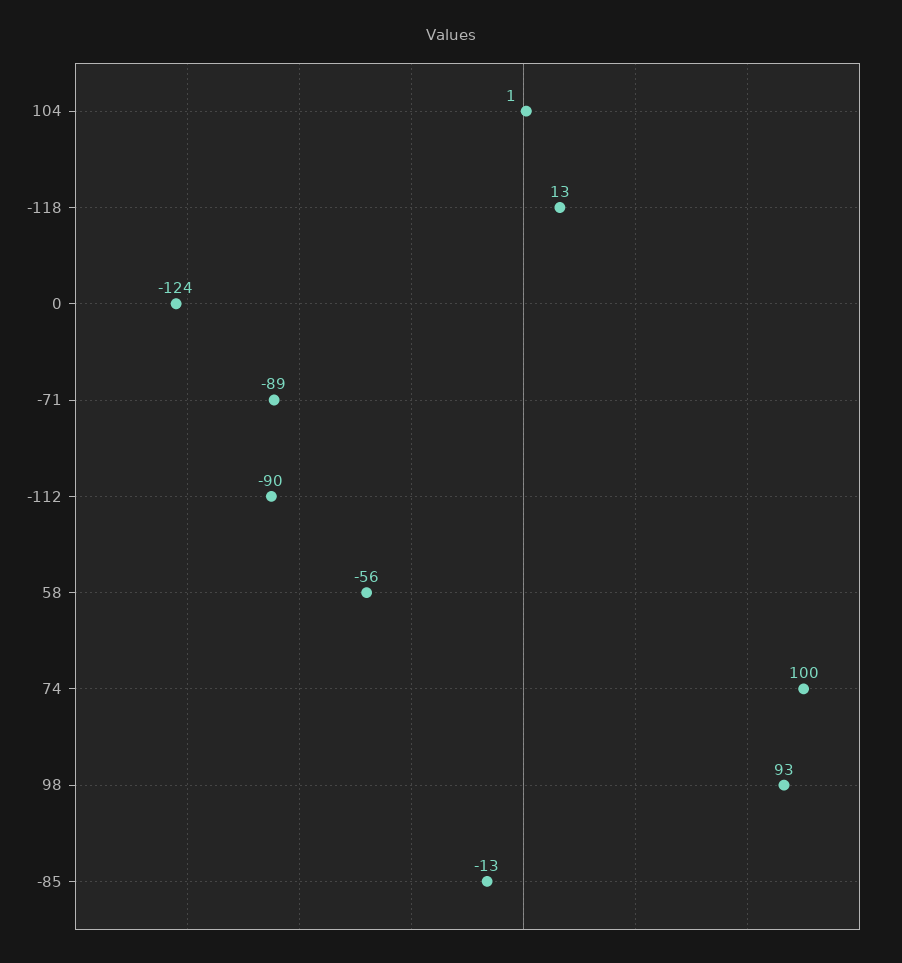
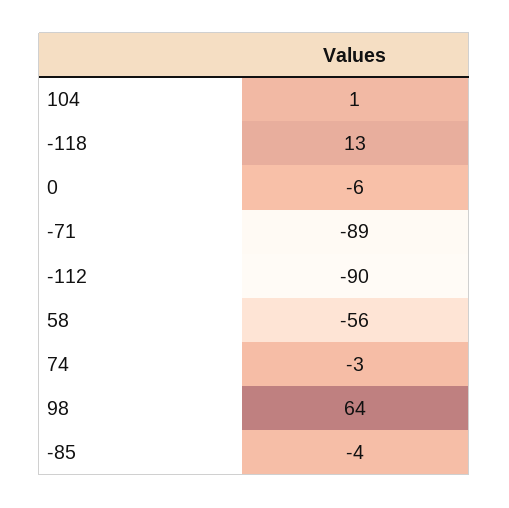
  {
    "104": 1,
    "-118": 13,
-   "0": -124,
+   "0": -6,
    "-71": -89,
    "-112": -90,
    "58": -56,
-   "74": 100,
+   "74": -3,
-   "98": 93,
+   "98": 64,
-   "-85": -13
+   "-85": -4
  }

